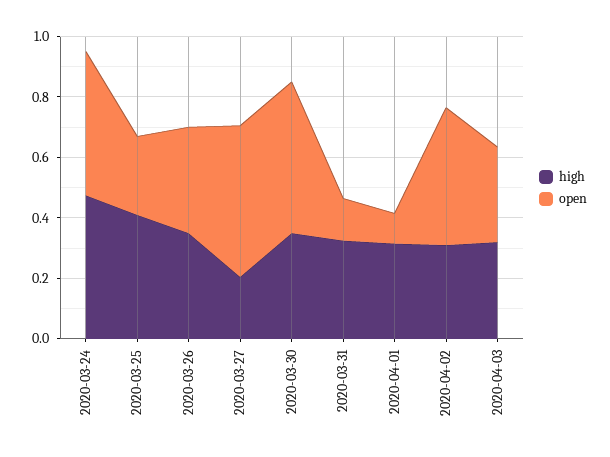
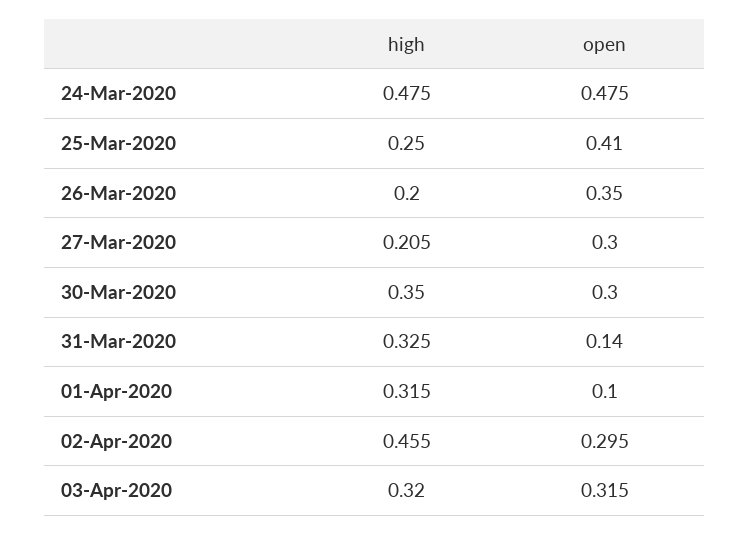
  {
    "high": {
      "2020-03-24": 0.475,
-     "2020-03-25": 0.4,
+     "2020-03-25": 0.25,
-     "2020-03-26": 0.35,
+     "2020-03-26": 0.2,
      "2020-03-27": 0.205,
      "2020-03-30": 0.35,
      "2020-03-31": 0.325,
      "2020-04-01": 0.315,
-     "2020-04-02": 0.3,
+     "2020-04-02": 0.455,
      "2020-04-03": 0.32
    },
    "open": {
      "2020-03-24": 0.475,
-     "2020-03-25": 0.25,
+     "2020-03-25": 0.41,
      "2020-03-26": 0.35,
-     "2020-03-27": 0.5,
+     "2020-03-27": 0.3,
-     "2020-03-30": 0.5,
+     "2020-03-30": 0.3,
      "2020-03-31": 0.14,
      "2020-04-01": 0.1,
-     "2020-04-02": 0.45,
+     "2020-04-02": 0.295,
      "2020-04-03": 0.315
    }
  }

